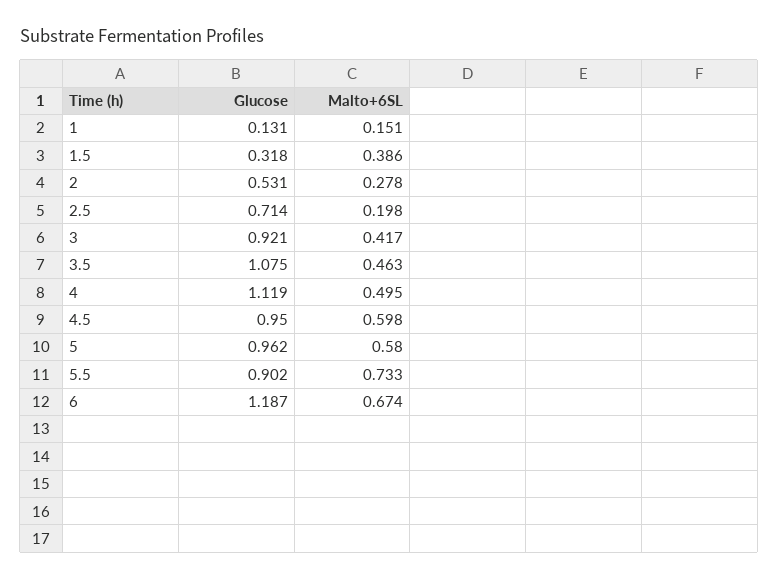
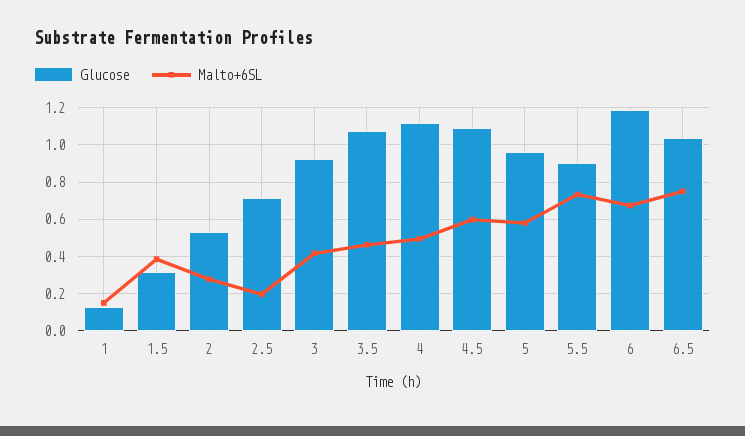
  {
    "Glucose": {
      "1": 0.131,
      "1.5": 0.318,
      "2": 0.531,
      "2.5": 0.714,
      "3": 0.921,
      "3.5": 1.075,
      "4": 1.119,
-     "4.5": 0.95,
+     "4.5": 1.1,
      "5": 0.962,
      "5.5": 0.902,
-     "6": 1.187
+     "6": 1.187,
+     "6.5": 1.05
    },
    "Malto+6SL": {
      "1": 0.151,
      "1.5": 0.386,
      "2": 0.278,
      "2.5": 0.198,
      "3": 0.417,
      "3.5": 0.463,
      "4": 0.495,
      "4.5": 0.598,
      "5": 0.58,
      "5.5": 0.733,
-     "6": 0.674
+     "6": 0.674,
+     "6.5": 0.75
    }
  }

